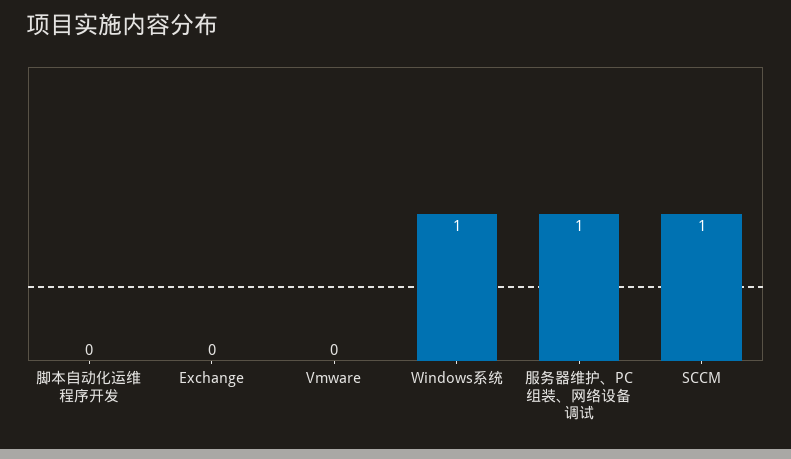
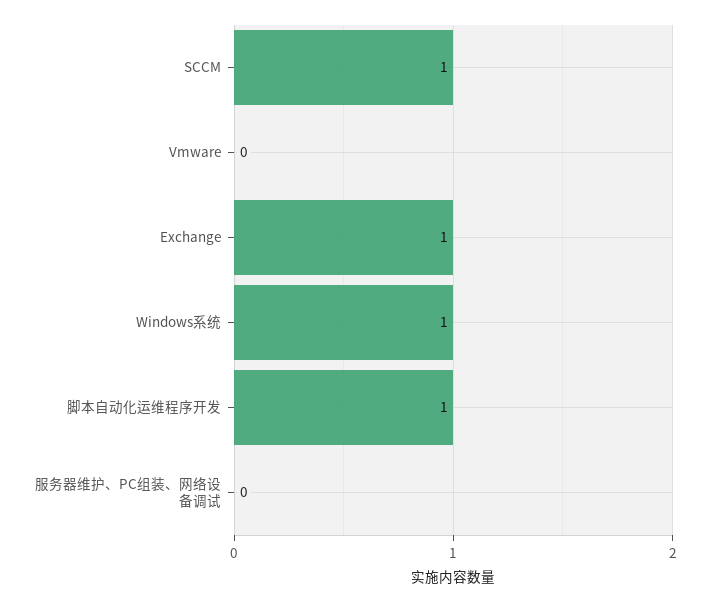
  {
-   "脚本自动化运维程序开发": 0,
+   "脚本自动化运维程序开发": 1,
-   "Exchange": 0,
+   "Exchange": 1,
    "Vmware": 0,
    "Windows系统": 1,
-   "服务器维护、PC组装、网络设备调试": 1,
+   "服务器维护、PC组装、网络设备调试": 0,
    "SCCM": 1
  }

